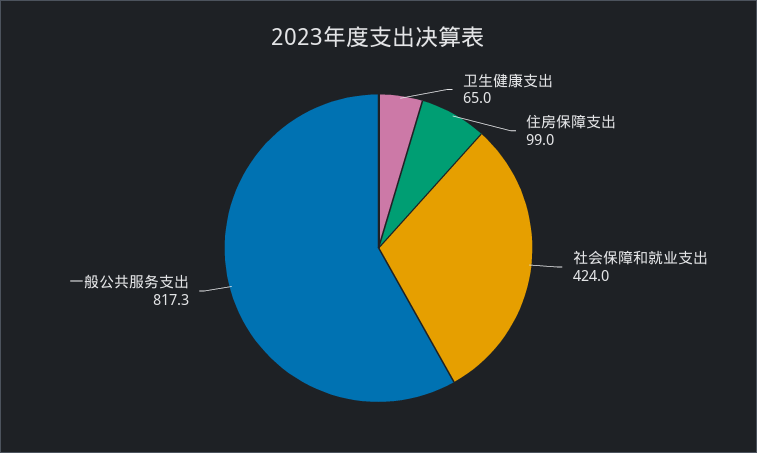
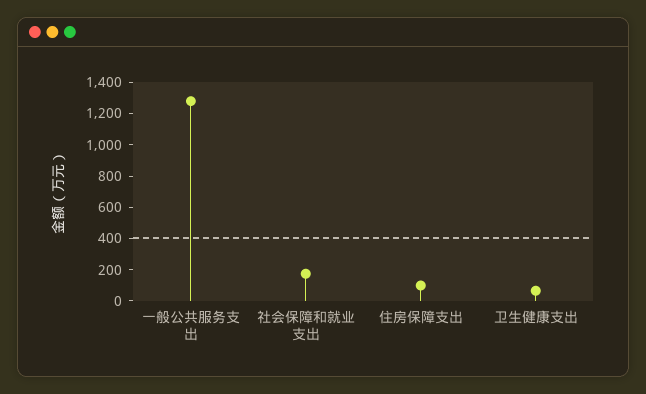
  {
    "卫生健康支出": 65,
    "住房保障支出": 99,
-   "社会保障和就业支出": 424,
+   "社会保障和就业支出": 200,
-   "一般公共服务支出": 817.3
+   "一般公共服务支出": 1300
  }

